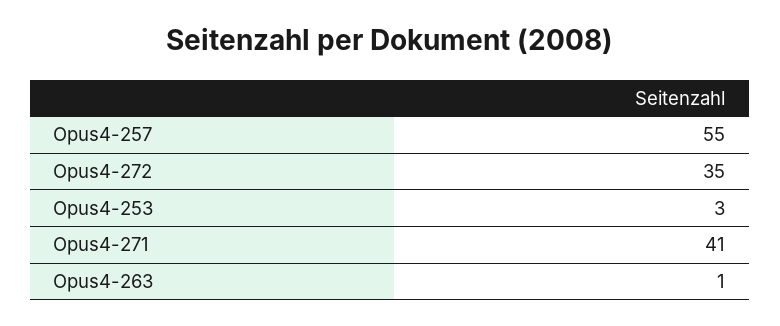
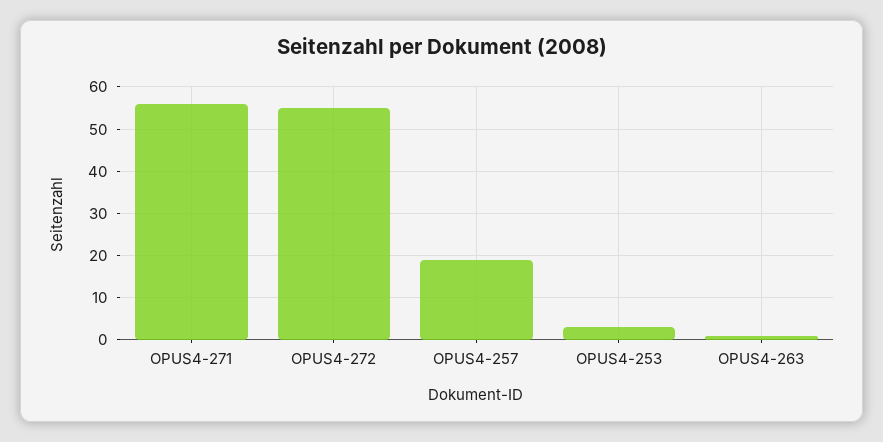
  {
-   "Opus4-257": 55,
+   "Opus4-257": 20,
-   "Opus4-272": 35,
+   "Opus4-272": 55,
    "Opus4-253": 3,
-   "Opus4-271": 41,
+   "Opus4-271": 55,
    "Opus4-263": 1
  }

